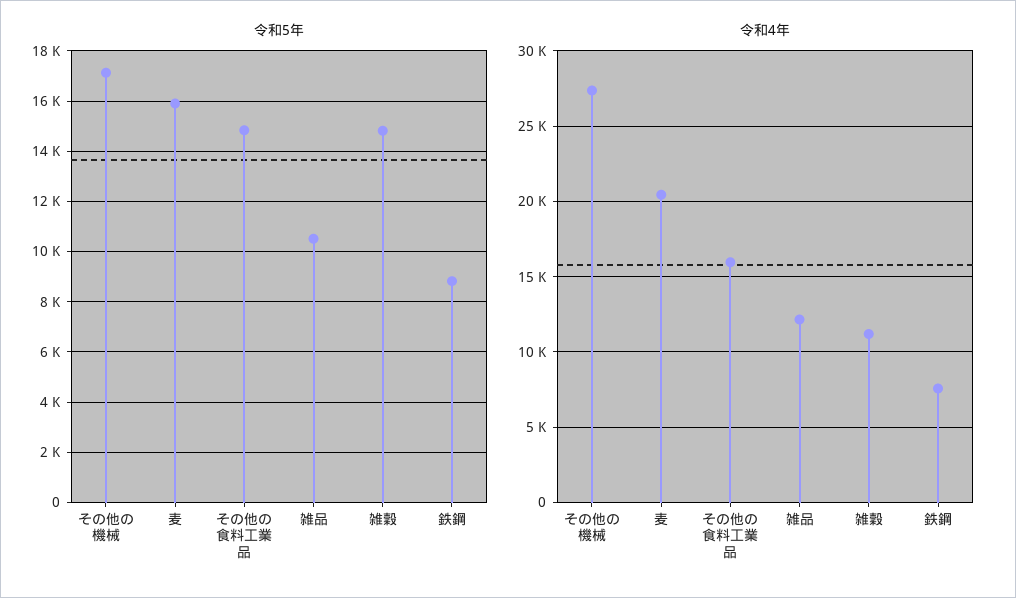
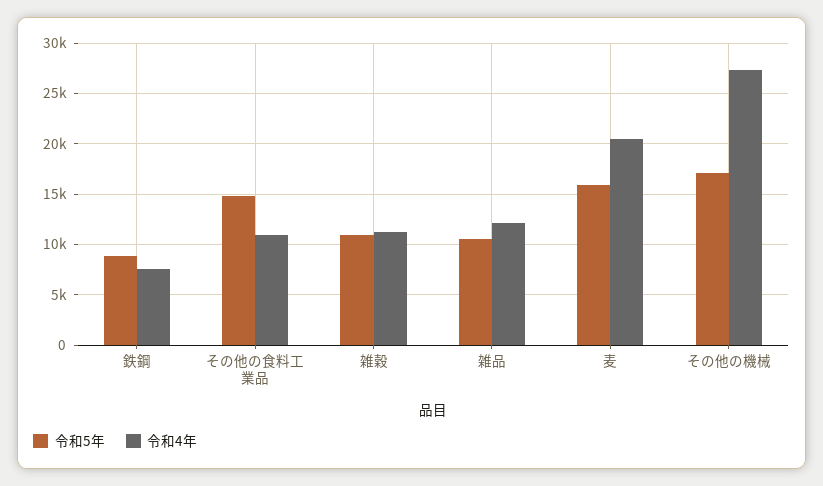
  {
    "令和5年": {
      "その他の機械": 17250,
      "麦": 16000,
      "その他の食料工業品": 14750,
      "雑品": 10500,
-     "雑穀": 14750,
+     "雑穀": 11000,
      "鉄鋼": 8750
    },
    "令和4年": {
      "その他の機械": 27500,
      "麦": 20500,
-     "その他の食料工業品": 16000,
+     "その他の食料工業品": 11000,
      "雑品": 12000,
      "雑穀": 11000,
      "鉄鋼": 7500
    }
  }

